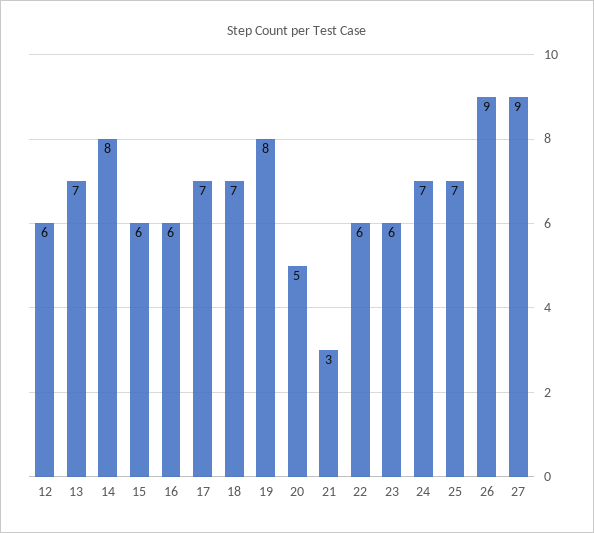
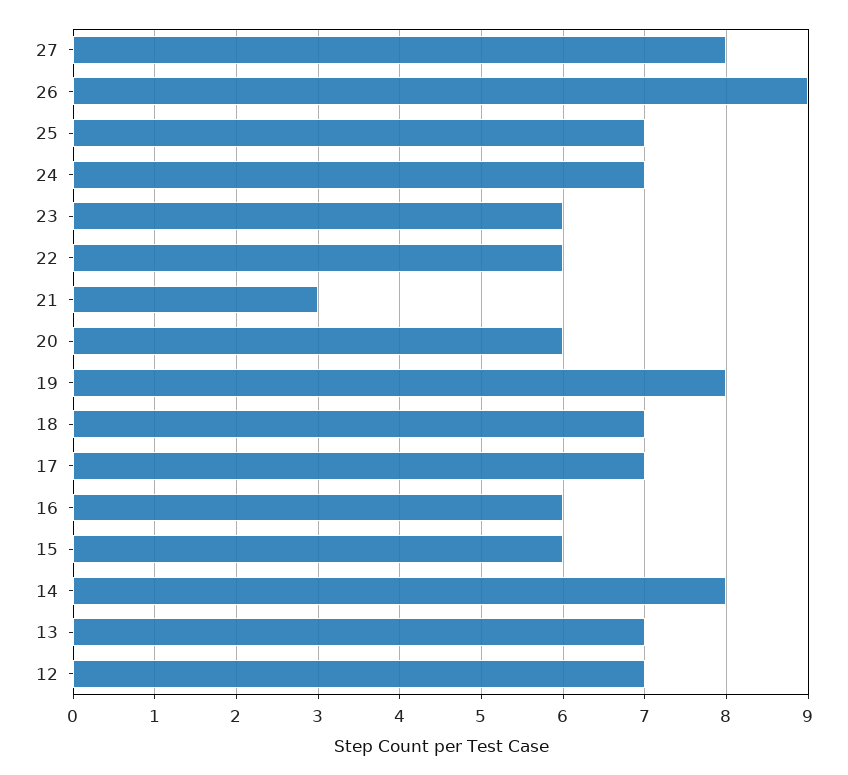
  {
-   "12": 6,
+   "12": 7,
    "13": 7,
    "14": 8,
    "15": 6,
    "16": 6,
    "17": 7,
    "18": 7,
    "19": 8,
-   "20": 5,
+   "20": 6,
    "21": 3,
    "22": 6,
    "23": 6,
    "24": 7,
    "25": 7,
    "26": 9,
-   "27": 9
+   "27": 8
  }

